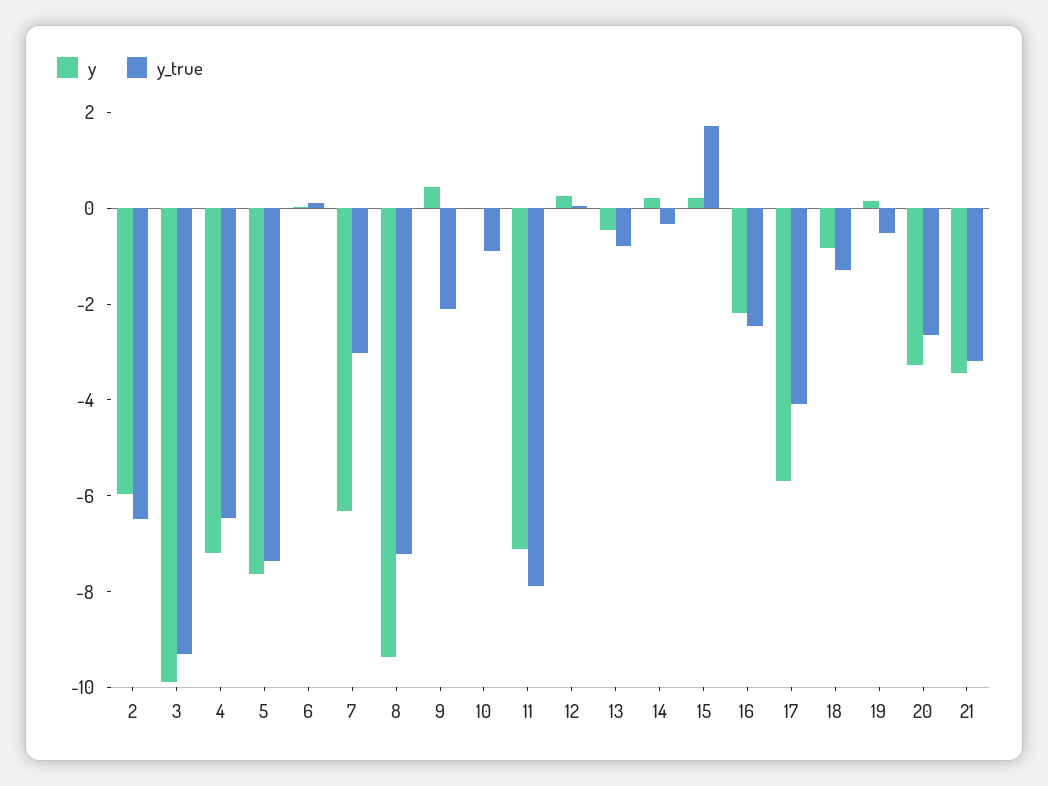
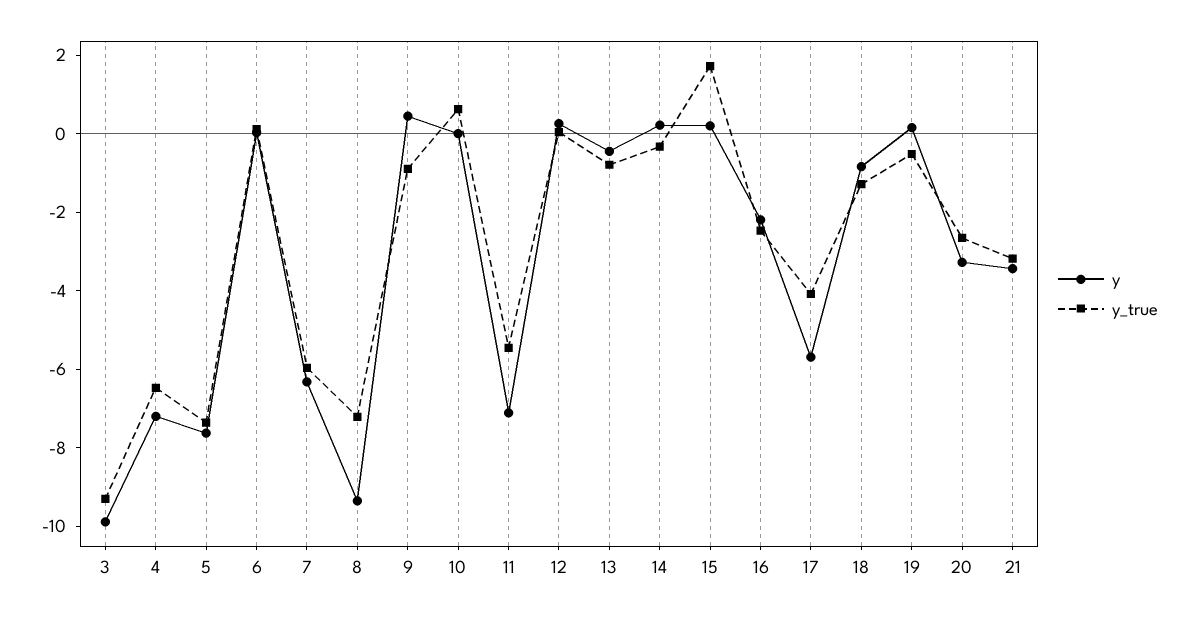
  {
    "y": {
-     "2": -6,
      "3": -10,
      "4": -7,
      "5": -7.5,
      "6": 0,
      "7": -6.5,
      "8": -9.5,
      "9": 0.5,
      "10": 0,
      "11": -7,
      "12": 0.5,
      "13": -0.5,
      "14": 0,
      "15": 0,
      "16": -2,
      "17": -5.5,
      "18": -1,
      "19": 0,
      "20": -3.5,
      "21": -3.5
    },
    "y_true": {
-     "2": -6.5,
      "3": -9.5,
      "4": -6.5,
      "5": -7.5,
      "6": 0,
-     "7": -3,
+     "7": -6,
      "8": -7,
-     "9": -2,
+     "9": -1,
-     "10": -1,
+     "10": 0.5,
-     "11": -8,
+     "11": -5.5,
      "12": 0,
      "13": -1,
      "14": -0.5,
      "15": 1.5,
      "16": -2.5,
      "17": -4,
      "18": -1.5,
      "19": -0.5,
      "20": -2.5,
      "21": -3
    }
  }

